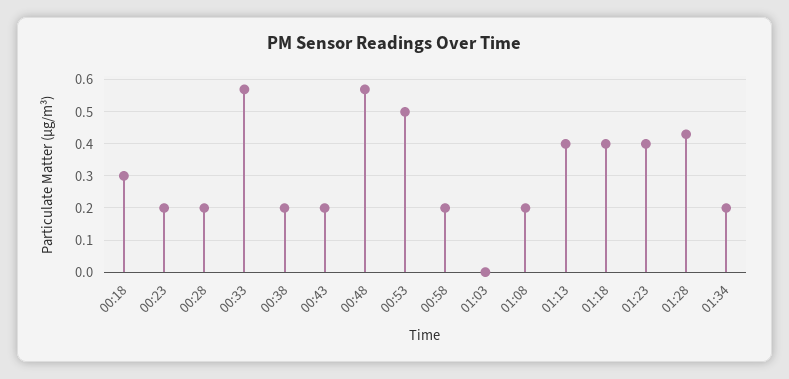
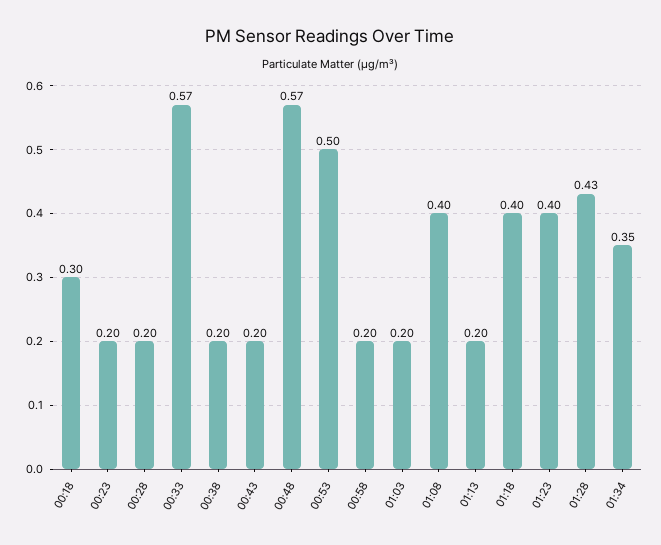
  {
    "00:18": 0.3,
    "00:23": 0.2,
    "00:28": 0.2,
    "00:33": 0.57,
    "00:38": 0.2,
    "00:43": 0.2,
    "00:48": 0.57,
    "00:53": 0.5,
    "00:58": 0.2,
-   "01:03": 0,
+   "01:03": 0.2,
-   "01:08": 0.2,
+   "01:08": 0.4,
-   "01:13": 0.4,
+   "01:13": 0.2,
    "01:18": 0.4,
    "01:23": 0.4,
    "01:28": 0.43,
-   "01:34": 0.2
+   "01:34": 0.35
  }

